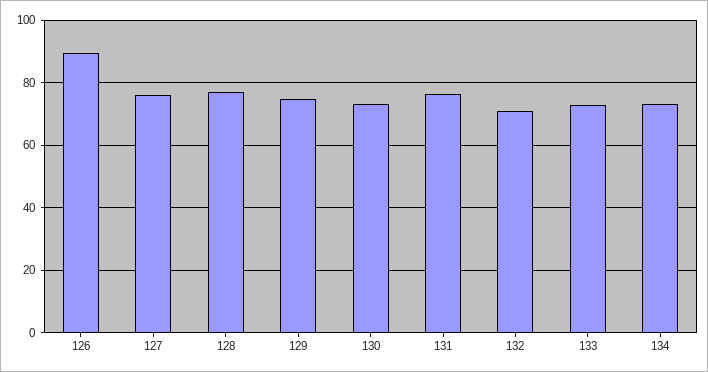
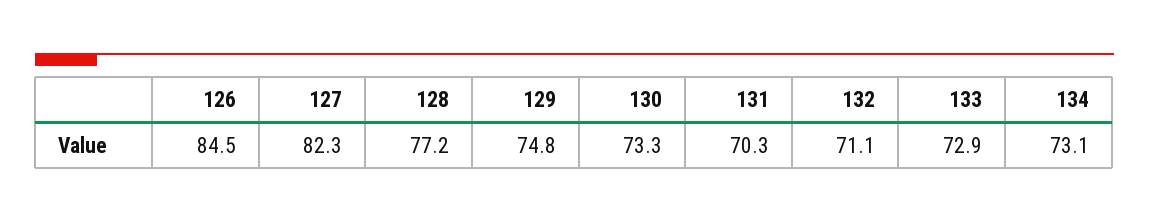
  {
-   "126": 90,
+   "126": 84.5,
-   "127": 76,
+   "127": 82.3,
    "128": 77.2,
    "129": 74.8,
    "130": 73.3,
-   "131": 76,
+   "131": 70.3,
    "132": 71.1,
    "133": 72.9,
    "134": 73.1
  }

